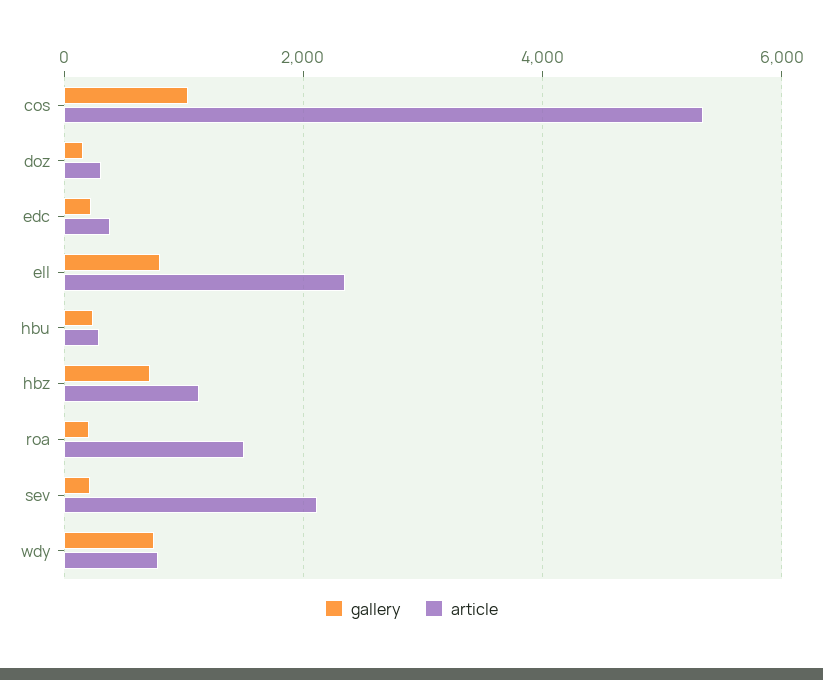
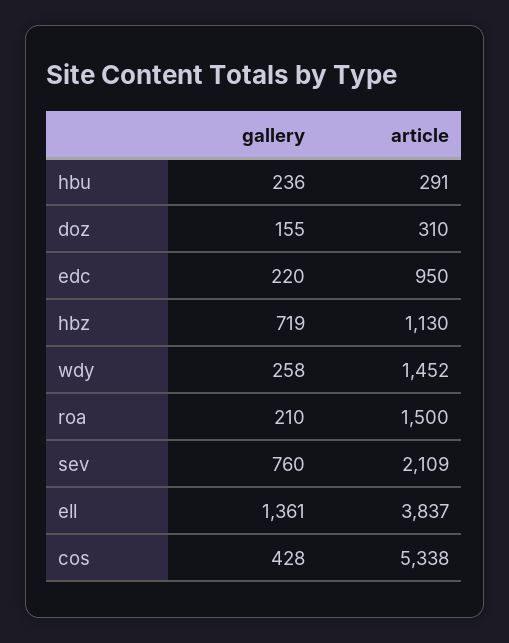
  {
    "gallery": {
-     "cos": 1000,
+     "cos": 428,
      "doz": 155,
      "edc": 220,
-     "ell": 800,
+     "ell": 1361,
      "hbu": 236,
      "hbz": 719,
      "roa": 210,
-     "sev": 200,
+     "sev": 760,
-     "wdy": 800
+     "wdy": 258
    },
    "article": {
      "cos": 5338,
      "doz": 310,
-     "edc": 400,
+     "edc": 950,
-     "ell": 2400,
+     "ell": 3837,
      "hbu": 291,
      "hbz": 1130,
      "roa": 1500,
      "sev": 2109,
-     "wdy": 800
+     "wdy": 1452
    }
  }

